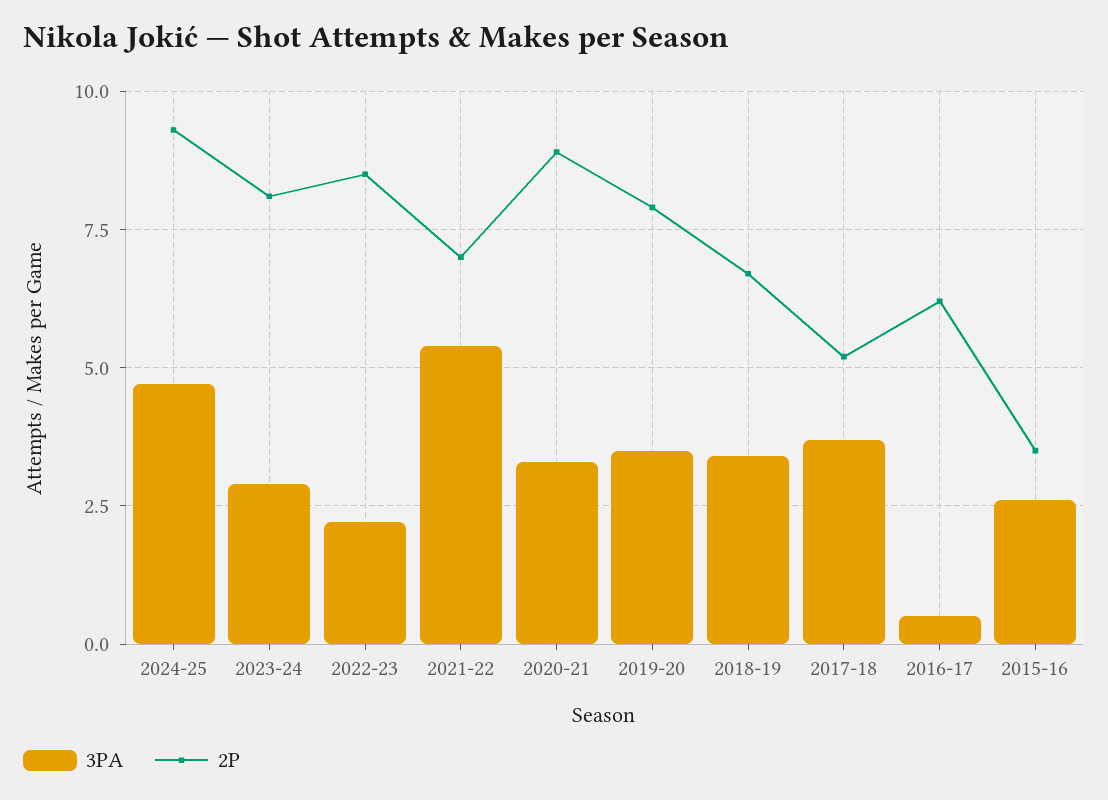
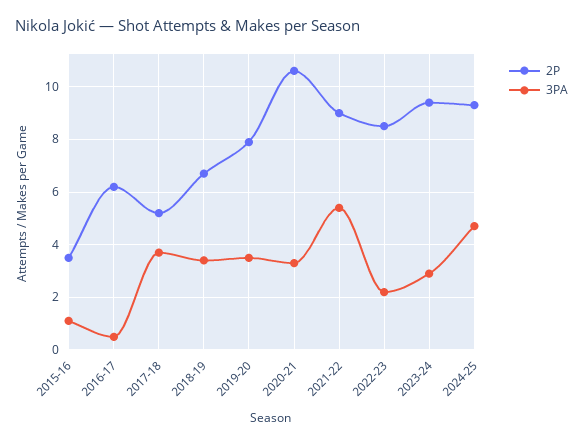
  {
    "3PA": {
      "2024-25": 4.5,
      "2023-24": 3,
      "2022-23": 2,
      "2021-22": 5.5,
      "2020-21": 3.5,
      "2019-20": 3.5,
      "2018-19": 3.5,
      "2017-18": 3.5,
      "2016-17": 0.5,
-     "2015-16": 2.5
+     "2015-16": 1
    },
    "2P": {
      "2024-25": 9.5,
-     "2023-24": 8,
+     "2023-24": 9.5,
      "2022-23": 8.5,
-     "2021-22": 7,
+     "2021-22": 9,
-     "2020-21": 9,
+     "2020-21": 10.5,
      "2019-20": 8,
      "2018-19": 6.5,
      "2017-18": 5,
      "2016-17": 6,
      "2015-16": 3.5
    }
  }

